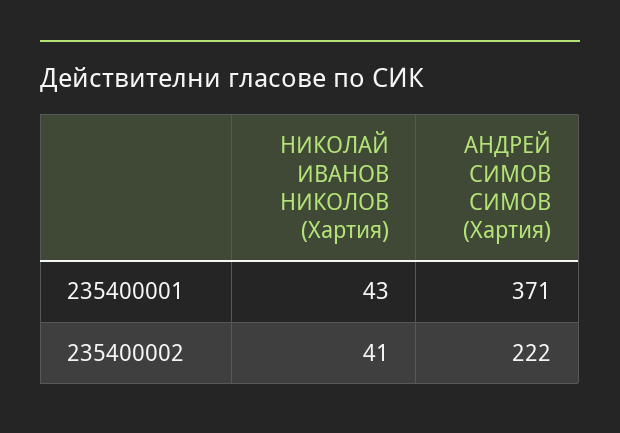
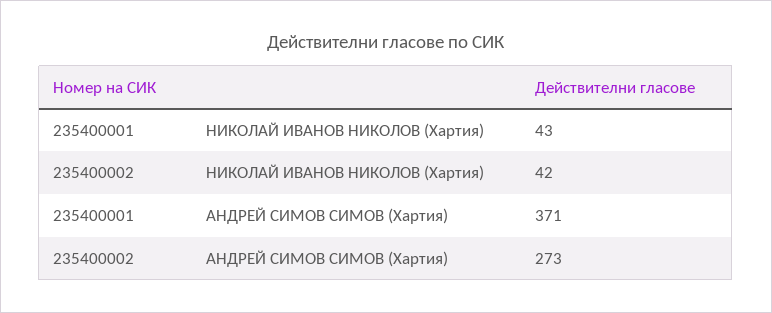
  {
    "НИКОЛАЙ ИВАНОВ НИКОЛОВ (Хартия)": {
      "235400001": 43,
-     "235400002": 41
+     "235400002": 42
    },
    "АНДРЕЙ СИМОВ СИМОВ (Хартия)": {
      "235400001": 371,
-     "235400002": 222
+     "235400002": 273
    }
  }

